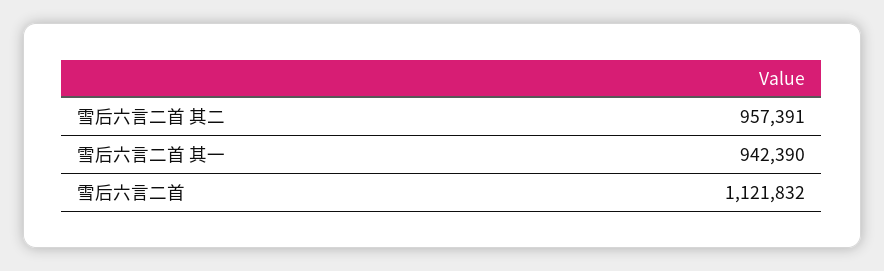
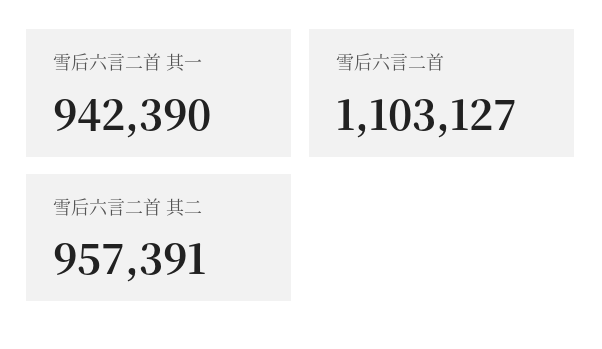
  {
    "雪后六言二首 其二": 957391,
    "雪后六言二首 其一": 942390,
-   "雪后六言二首": 1121832
+   "雪后六言二首": 1103127
  }

